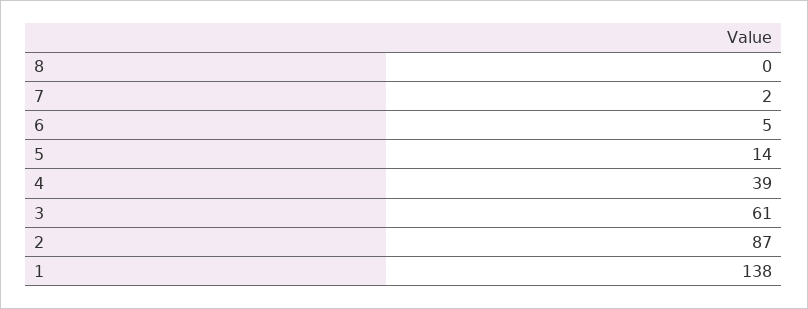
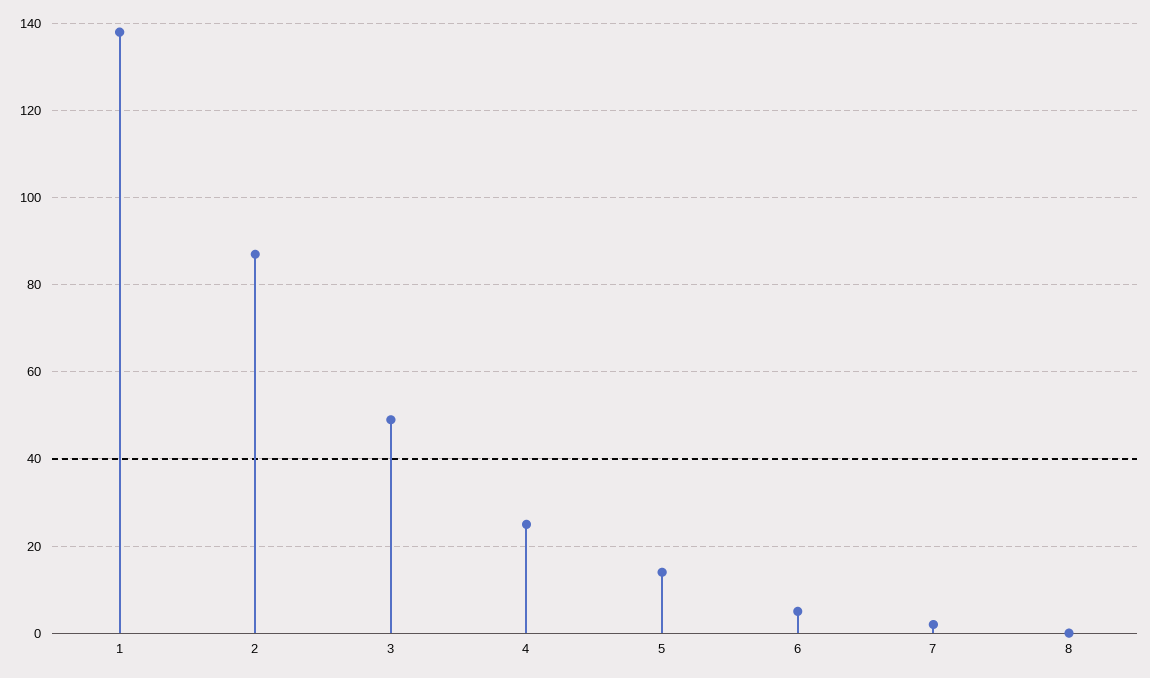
  {
    "8": 0,
    "7": 2,
    "6": 5,
    "5": 14,
-   "4": 39,
+   "4": 25,
-   "3": 61,
+   "3": 50,
    "2": 87,
    "1": 138
  }

